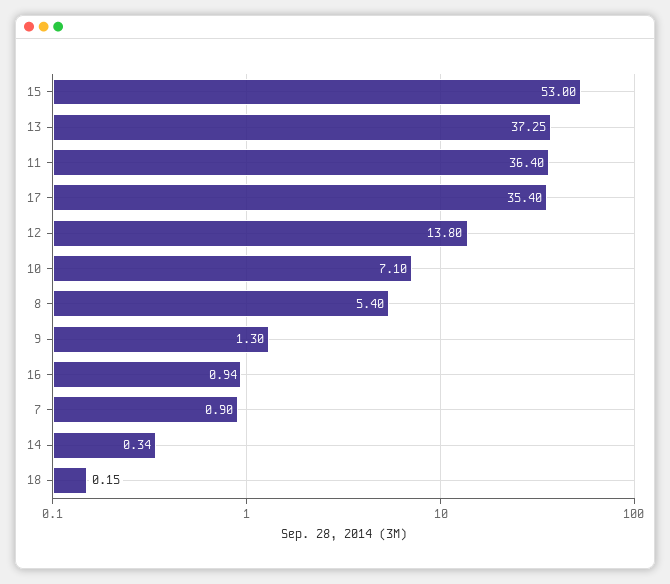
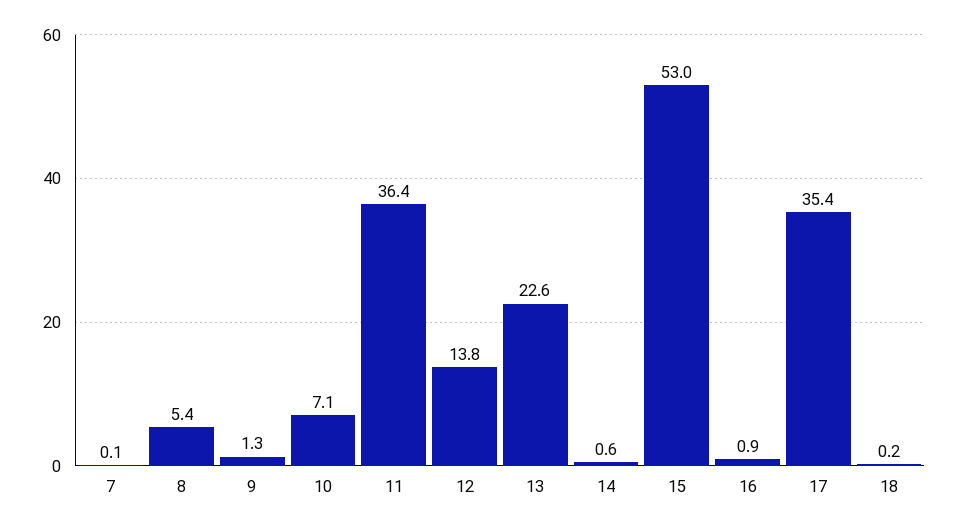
  {
    "15": 53,
-   "13": 37.25,
+   "13": 22.6,
    "11": 36.4,
    "17": 35.4,
    "12": 13.8,
    "10": 7.1,
    "8": 5.4,
    "9": 1.3,
    "16": 0.94,
-   "7": 0.9,
+   "7": 0.1,
-   "14": 0.34,
+   "14": 0.6,
    "18": 0.15
  }

